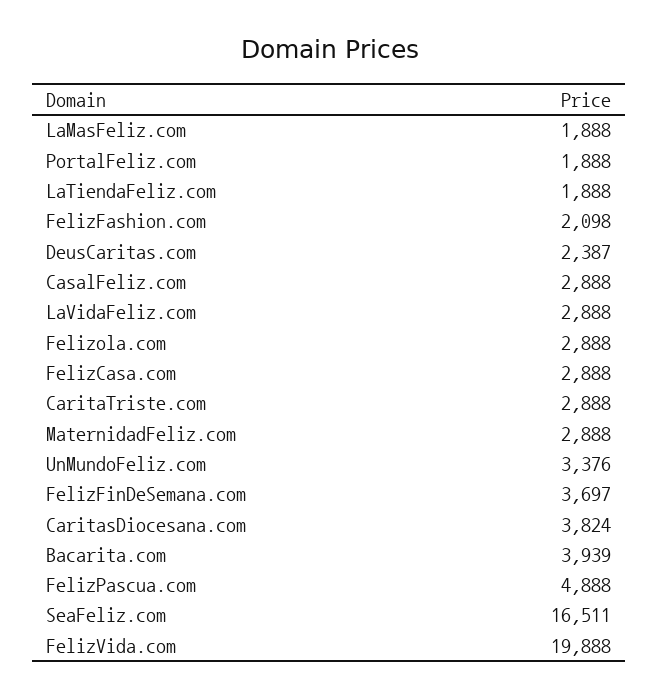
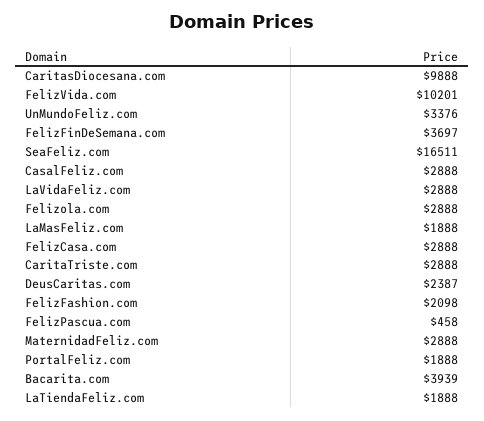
  {
    "LaMasFeliz.com": 1888,
    "PortalFeliz.com": 1888,
    "LaTiendaFeliz.com": 1888,
    "FelizFashion.com": 2098,
    "DeusCaritas.com": 2387,
    "CasalFeliz.com": 2888,
    "LaVidaFeliz.com": 2888,
    "Felizola.com": 2888,
    "FelizCasa.com": 2888,
    "CaritaTriste.com": 2888,
    "MaternidadFeliz.com": 2888,
    "UnMundoFeliz.com": 3376,
    "FelizFinDeSemana.com": 3697,
-   "CaritasDiocesana.com": 3824,
+   "CaritasDiocesana.com": 9888,
    "Bacarita.com": 3939,
-   "FelizPascua.com": 4888,
+   "FelizPascua.com": 458,
    "SeaFeliz.com": 16511,
-   "FelizVida.com": 19888
+   "FelizVida.com": 10201
  }

